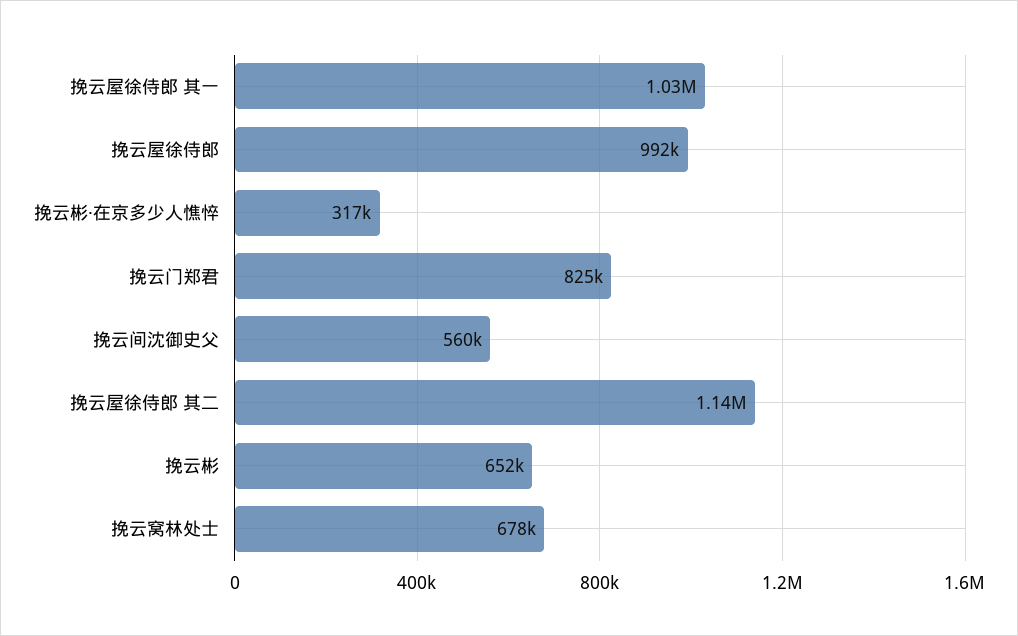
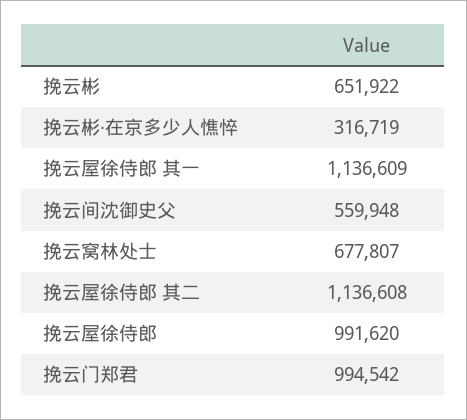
  {
-   "挽云屋徐侍郎 其一": 1030000,
+   "挽云屋徐侍郎 其一": 1136609,
    "挽云屋徐侍郎": 991620,
    "挽云彬·在京多少人憔悴": 316719,
-   "挽云门郑君": 825000,
+   "挽云门郑君": 994542,
    "挽云间沈御史父": 559948,
    "挽云屋徐侍郎 其二": 1136608,
    "挽云彬": 651922,
    "挽云窝林处士": 677807
  }

